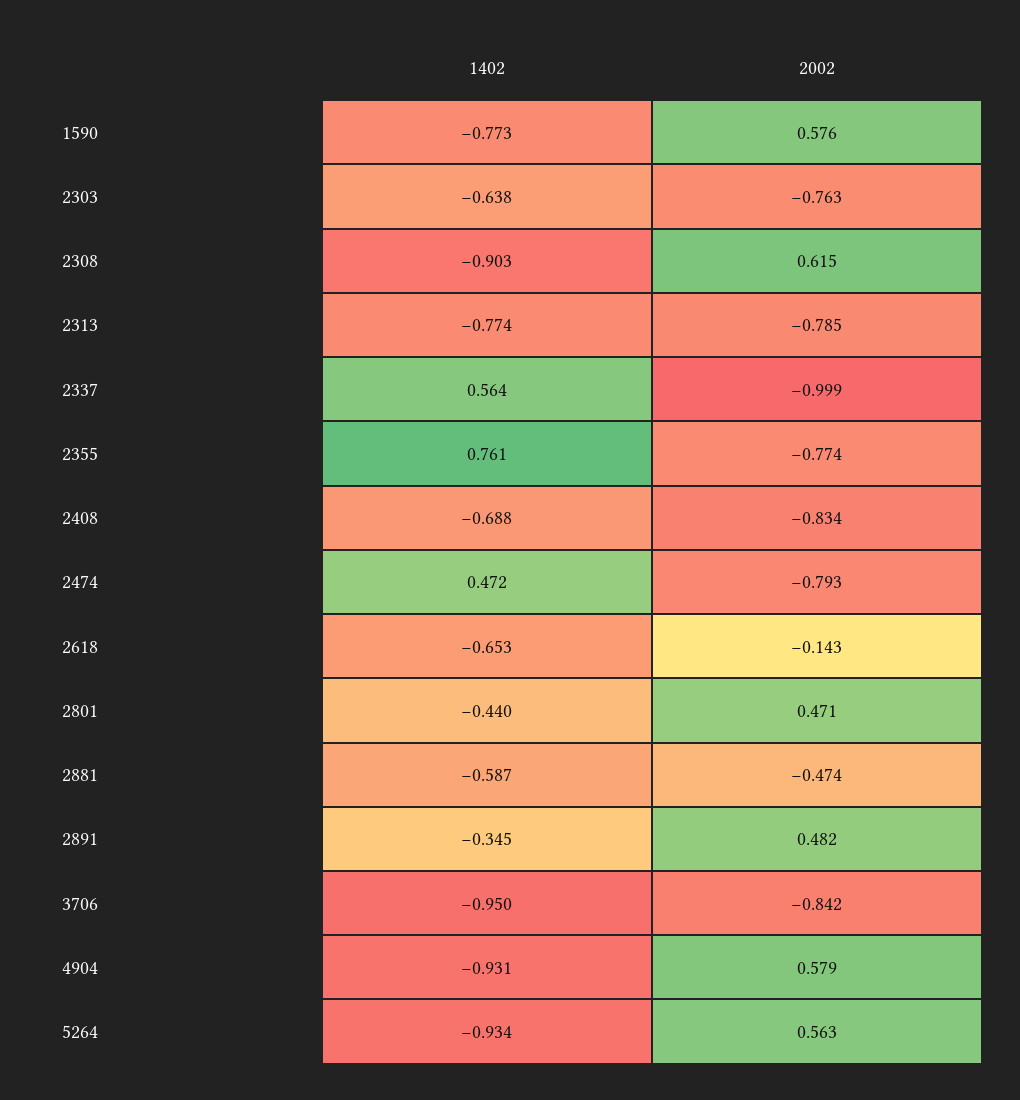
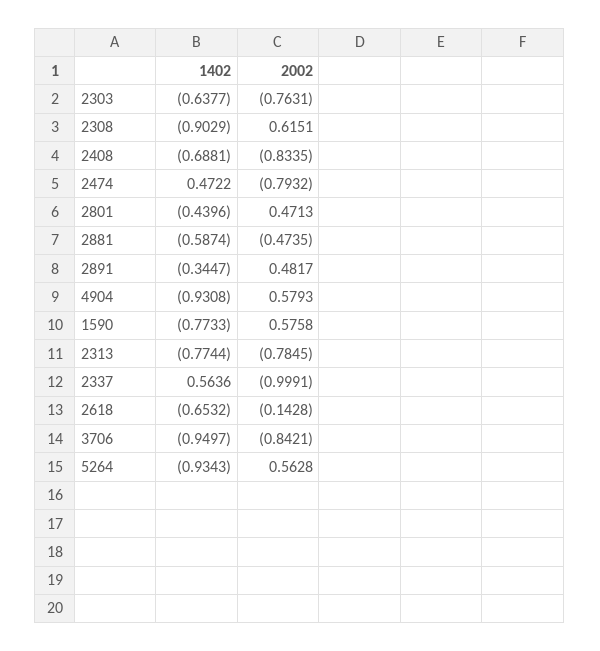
  {
    "1402": {
      "1590": -0.7733,
      "2303": -0.6377,
      "2308": -0.9029,
      "2313": -0.7744,
      "2337": 0.5636,
-     "2355": 0.761,
      "2408": -0.6881,
      "2474": 0.4722,
      "2618": -0.6532,
      "2801": -0.4396,
      "2881": -0.5874,
      "2891": -0.3447,
      "3706": -0.9497,
      "4904": -0.9308,
      "5264": -0.9343
    },
    "2002": {
      "1590": 0.5758,
      "2303": -0.7631,
      "2308": 0.6151,
      "2313": -0.7845,
      "2337": -0.9991,
-     "2355": -0.774,
      "2408": -0.8335,
      "2474": -0.7932,
      "2618": -0.1428,
      "2801": 0.4713,
      "2881": -0.4735,
      "2891": 0.4817,
      "3706": -0.8421,
      "4904": 0.5793,
      "5264": 0.5628
    }
  }

